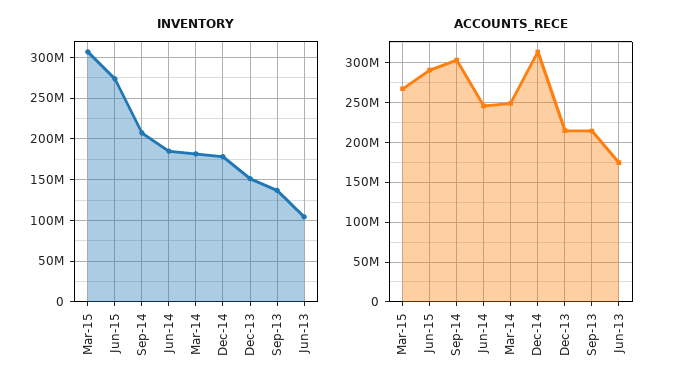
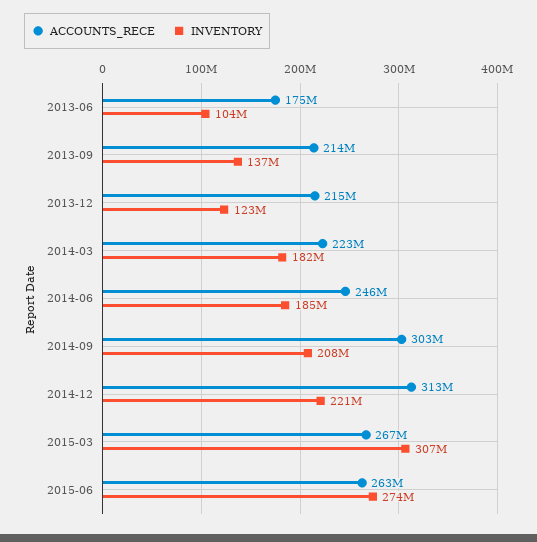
  {
    "INVENTORY": {
      "Mar-15": 307000000,
      "Jun-15": 274000000,
      "Sep-14": 208000000,
      "Jun-14": 185000000,
      "Mar-14": 182000000,
-     "Dec-14": 180000000,
+     "Dec-14": 221000000,
-     "Dec-13": 150000000,
+     "Dec-13": 123000000,
      "Sep-13": 137000000,
      "Jun-13": 104000000
    },
    "ACCOUNTS_RECE": {
      "Mar-15": 267000000,
-     "Jun-15": 290000000,
+     "Jun-15": 263000000,
      "Sep-14": 303000000,
      "Jun-14": 246000000,
-     "Mar-14": 250000000,
+     "Mar-14": 223000000,
      "Dec-14": 313000000,
      "Dec-13": 215000000,
      "Sep-13": 214000000,
      "Jun-13": 175000000
    }
  }

